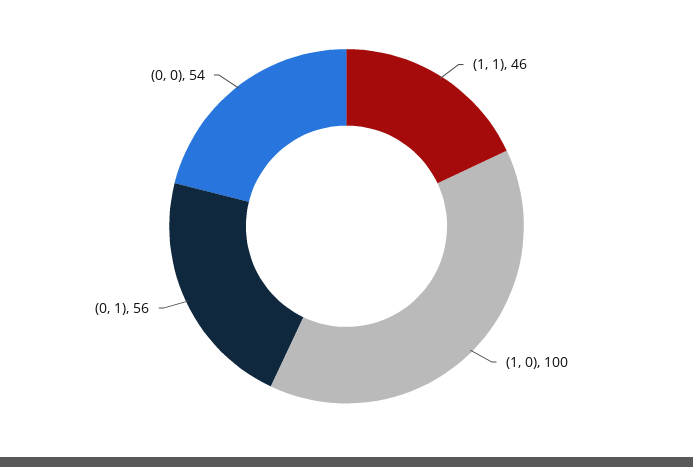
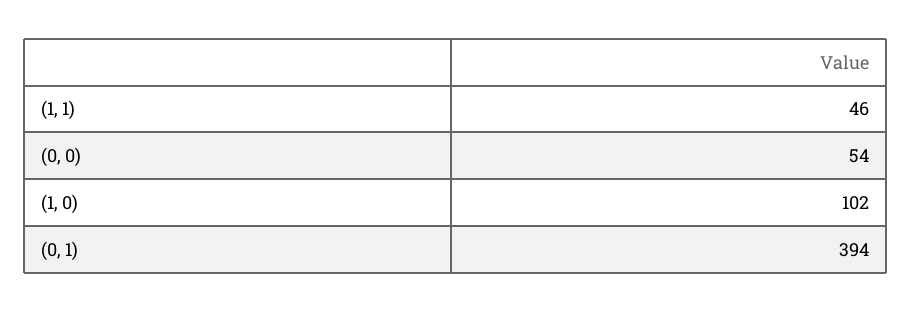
  {
    "(1, 1)": 46,
-   "(1, 0)": 100,
+   "(1, 0)": 102,
-   "(0, 1)": 56,
+   "(0, 1)": 394,
    "(0, 0)": 54
  }

